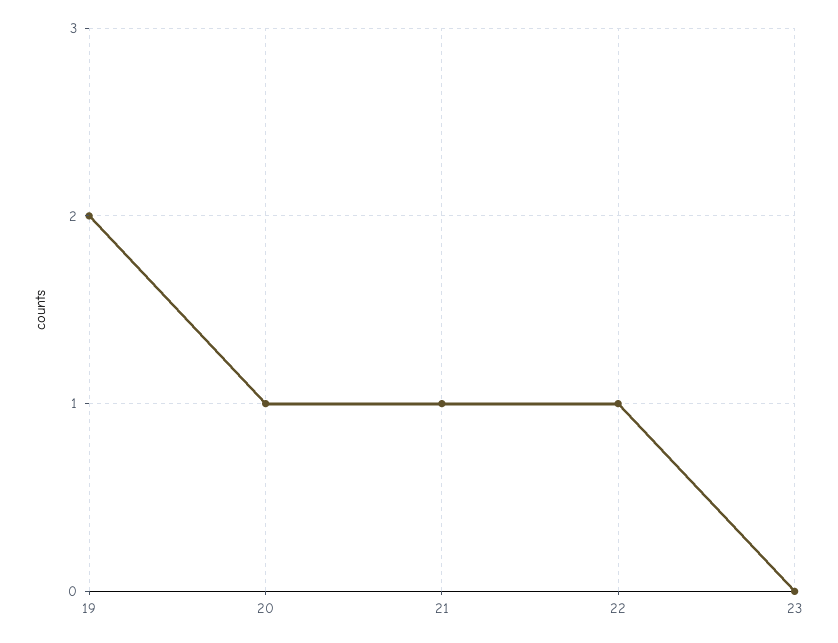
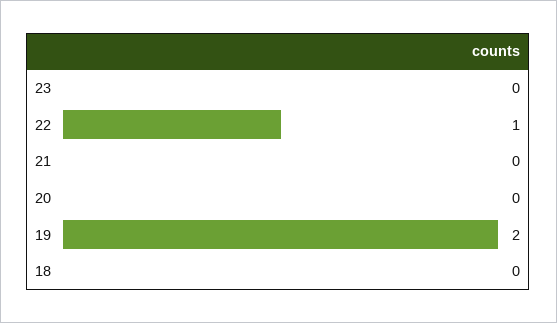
  {
    "19": 2,
-   "20": 1,
+   "20": 0,
-   "21": 1,
+   "21": 0,
    "22": 1,
-   "23": 0
+   "23": 0,
+   "18": 0
  }

